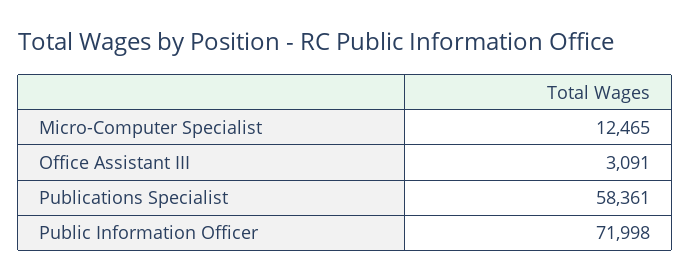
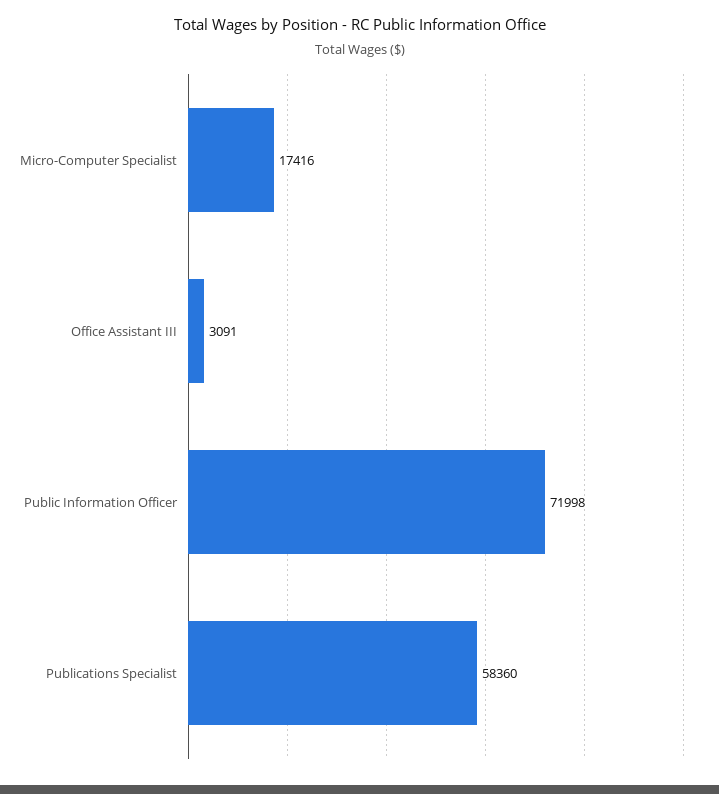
  {
-   "Micro-Computer Specialist": 12465,
+   "Micro-Computer Specialist": 17416,
    "Office Assistant III": 3091,
-   "Publications Specialist": 58361,
+   "Publications Specialist": 58360,
    "Public Information Officer": 71998
  }

